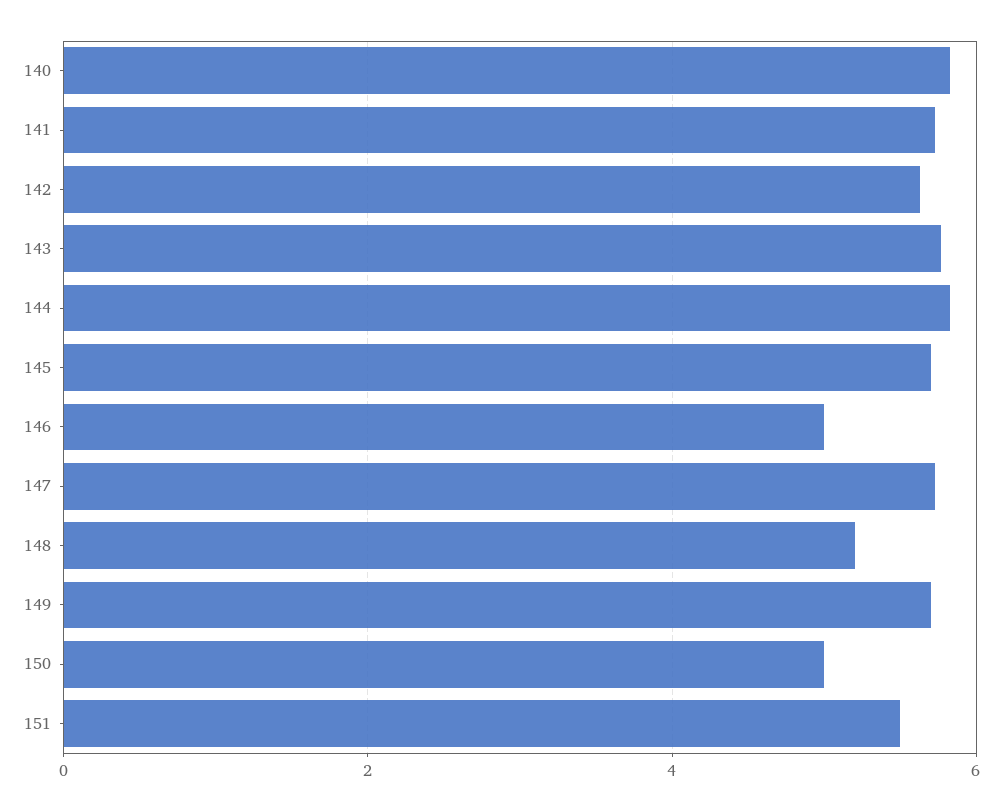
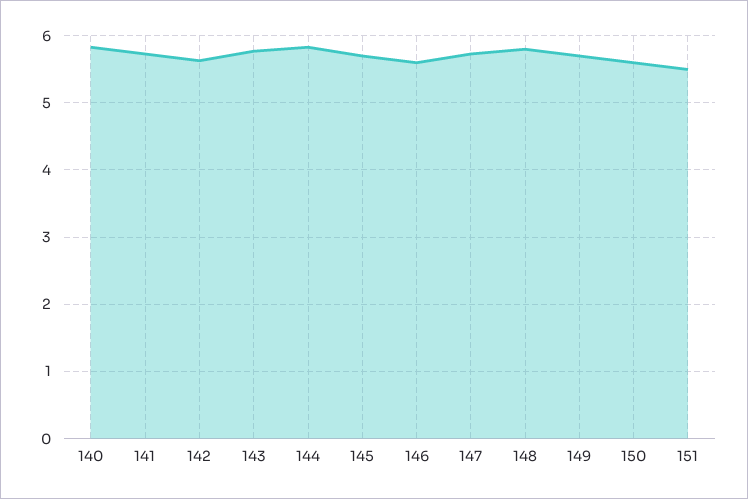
  {
    "140": 5.8,
    "141": 5.7,
    "142": 5.6,
    "143": 5.8,
    "144": 5.8,
    "145": 5.7,
-   "146": 5,
+   "146": 5.6,
    "147": 5.7,
-   "148": 5.2,
+   "148": 5.8,
    "149": 5.7,
-   "150": 5,
+   "150": 5.6,
    "151": 5.5
  }

